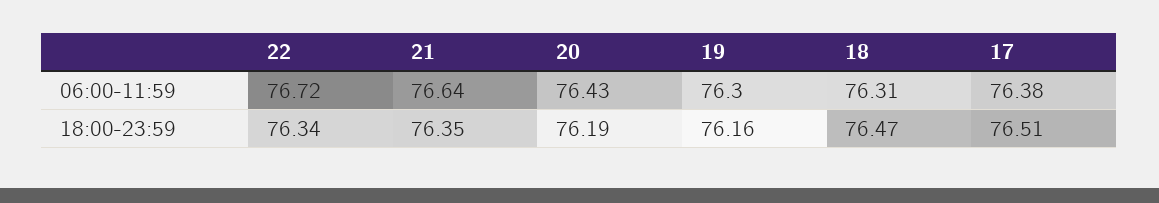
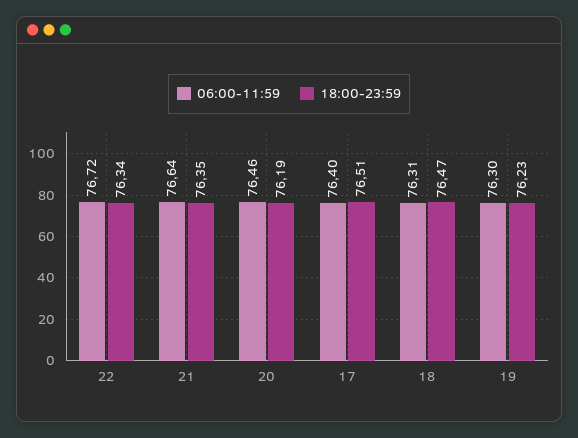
  {
    "06:00-11:59": {
      "22": 76.72,
      "21": 76.64,
-     "20": 76.43,
+     "20": 76.46,
      "19": 76.3,
      "18": 76.31,
-     "17": 76.38
+     "17": 76.4
    },
    "18:00-23:59": {
      "22": 76.34,
      "21": 76.35,
      "20": 76.19,
-     "19": 76.16,
+     "19": 76.23,
      "18": 76.47,
      "17": 76.51
    }
  }

